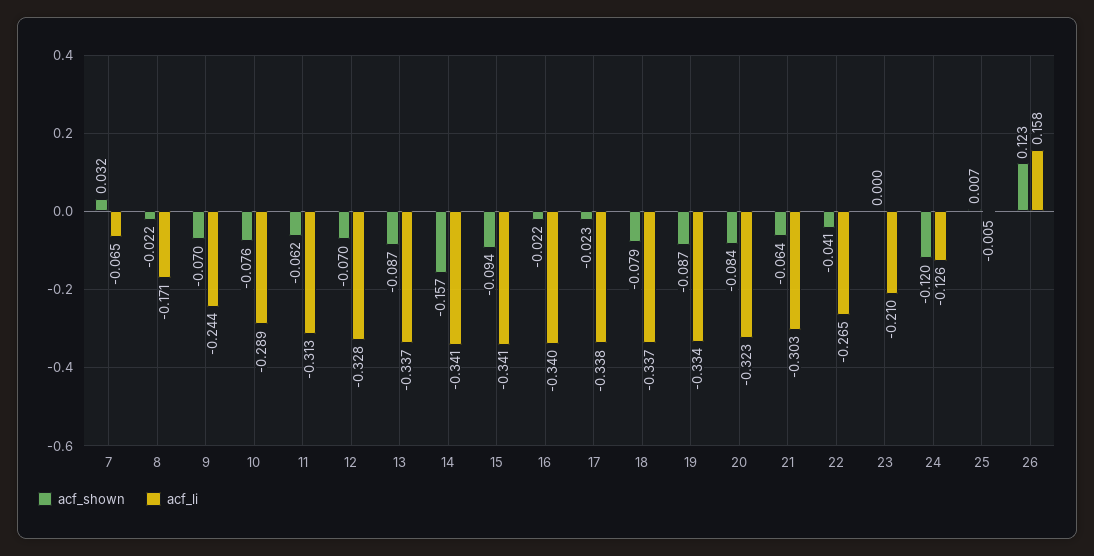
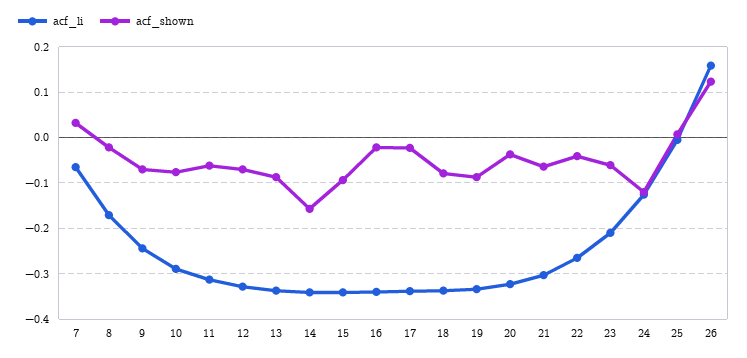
  {
    "acf_shown": {
      "7": 0.032,
      "8": -0.022,
      "9": -0.07,
      "10": -0.076,
      "11": -0.062,
      "12": -0.07,
      "13": -0.087,
      "14": -0.157,
      "15": -0.094,
      "16": -0.022,
      "17": -0.023,
      "18": -0.079,
      "19": -0.087,
-     "20": -0.084,
+     "20": -0.04,
      "21": -0.064,
      "22": -0.041,
-     "23": 0,
+     "23": -0.06,
      "24": -0.12,
      "25": 0.007,
      "26": 0.123
    },
    "acf_li": {
      "7": -0.065,
      "8": -0.171,
      "9": -0.244,
      "10": -0.289,
      "11": -0.313,
      "12": -0.328,
      "13": -0.337,
      "14": -0.341,
      "15": -0.341,
      "16": -0.34,
      "17": -0.338,
      "18": -0.337,
      "19": -0.334,
      "20": -0.323,
      "21": -0.303,
      "22": -0.265,
      "23": -0.21,
      "24": -0.126,
      "25": -0.005,
      "26": 0.158
    }
  }

